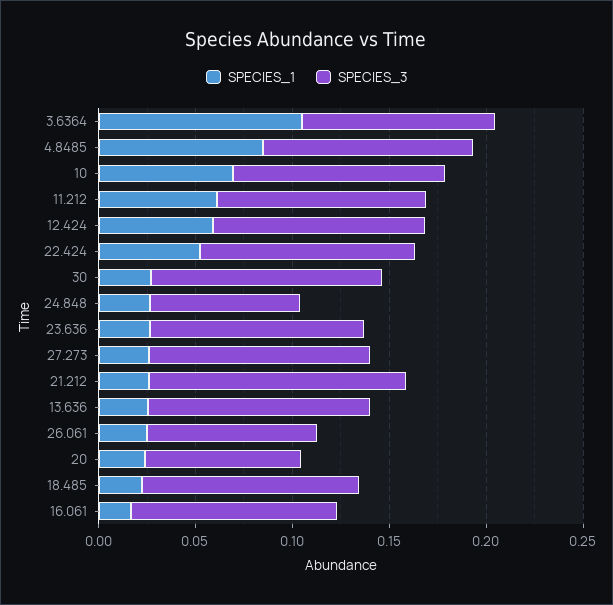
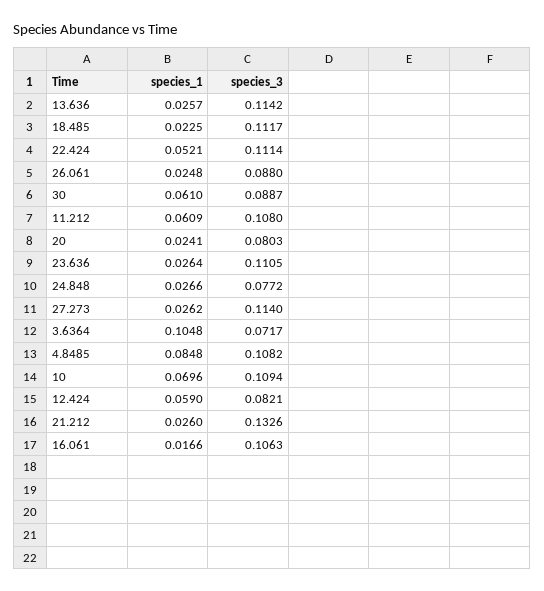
  {
    "SPECIES_1": {
      "3.6364": 0.1048,
      "4.8485": 0.0848,
      "10": 0.0696,
      "11.212": 0.0609,
      "12.424": 0.059,
      "22.424": 0.0521,
-     "30": 0.03,
+     "30": 0.061,
      "24.848": 0.0266,
      "23.636": 0.0264,
      "27.273": 0.0262,
      "21.212": 0.026,
      "13.636": 0.0257,
      "26.061": 0.0248,
      "20": 0.0241,
      "18.485": 0.0225,
      "16.061": 0.0166
    },
    "SPECIES_3": {
-     "3.6364": 0.1,
+     "3.6364": 0.0717,
      "4.8485": 0.1082,
      "10": 0.1094,
      "11.212": 0.108,
-     "12.424": 0.11,
+     "12.424": 0.0821,
      "22.424": 0.1114,
-     "30": 0.12,
+     "30": 0.0887,
      "24.848": 0.0772,
      "23.636": 0.1105,
      "27.273": 0.114,
      "21.212": 0.1326,
      "13.636": 0.1142,
      "26.061": 0.088,
      "20": 0.0803,
      "18.485": 0.1117,
      "16.061": 0.1063
    }
  }

